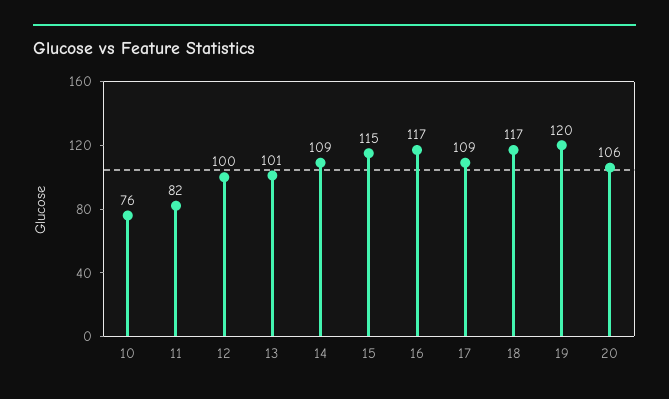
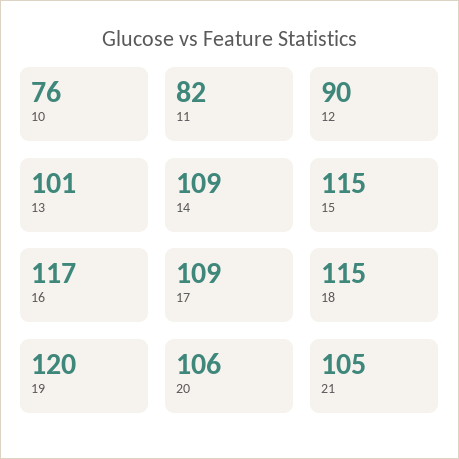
  {
    "10": 76,
    "11": 82,
-   "12": 100,
+   "12": 90,
    "13": 101,
    "14": 109,
    "15": 115,
    "16": 117,
    "17": 109,
-   "18": 117,
+   "18": 115,
    "19": 120,
-   "20": 106
+   "20": 106,
+   "21": 105
  }

